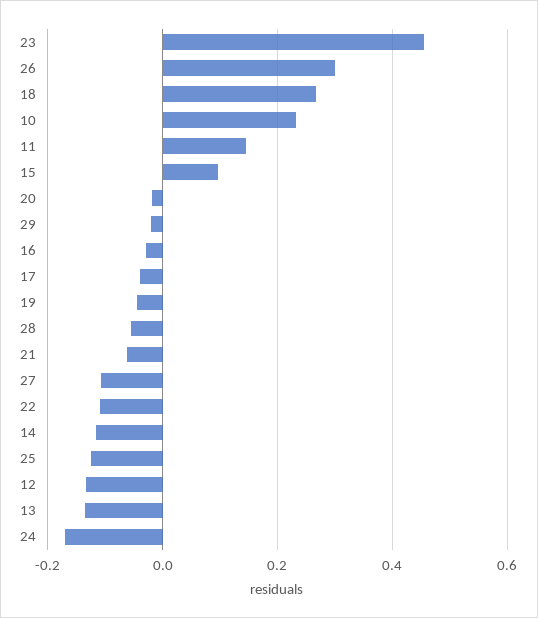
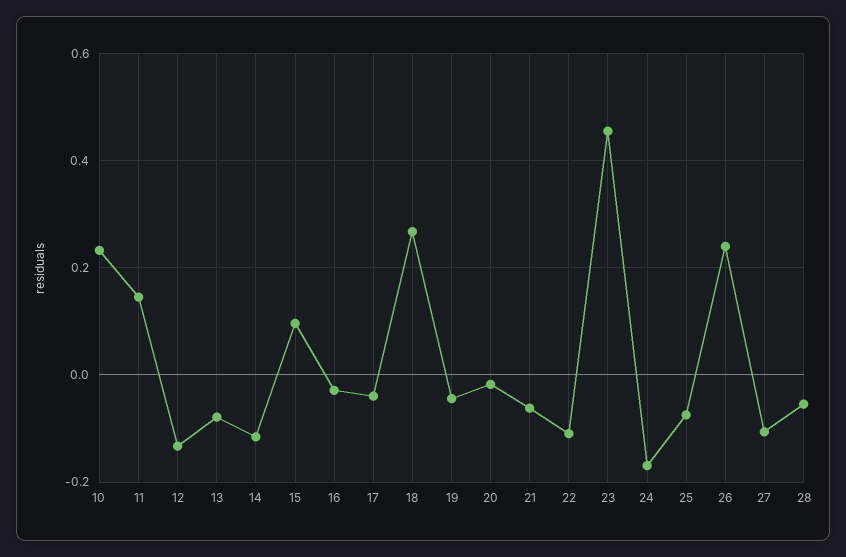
  {
    "23": 0.46,
-   "26": 0.3,
+   "26": 0.24,
    "18": 0.26,
    "10": 0.24,
    "11": 0.14,
    "15": 0.1,
    "20": -0.02,
-   "29": -0.02,
    "16": -0.02,
    "17": -0.04,
    "19": -0.04,
    "28": -0.06,
    "21": -0.06,
    "27": -0.1,
    "22": -0.1,
    "14": -0.12,
-   "25": -0.12,
+   "25": -0.08,
    "12": -0.14,
-   "13": -0.14,
+   "13": -0.08,
    "24": -0.16
  }

